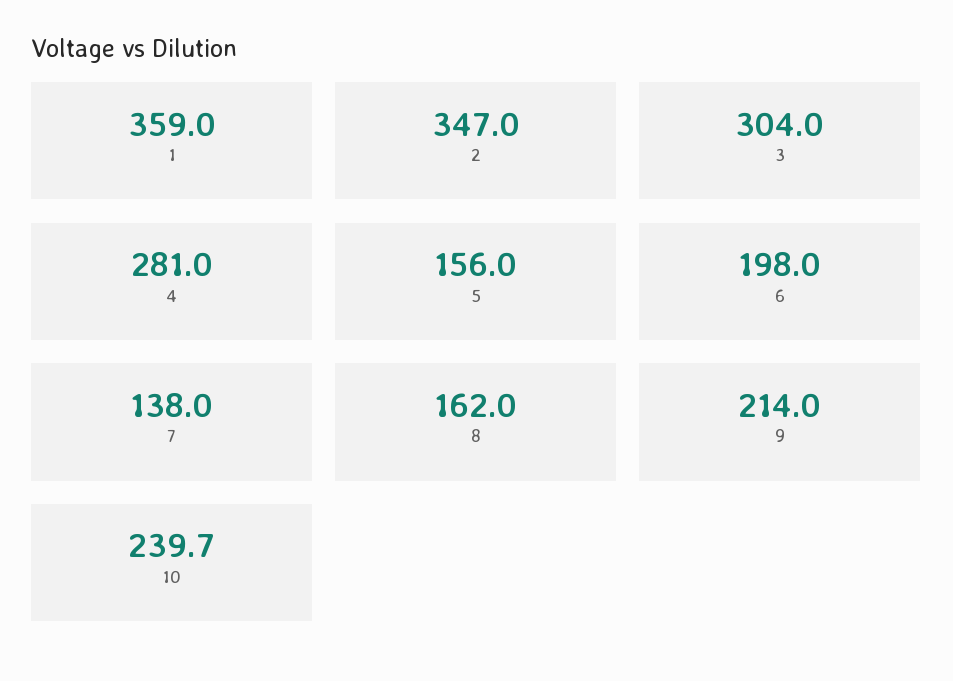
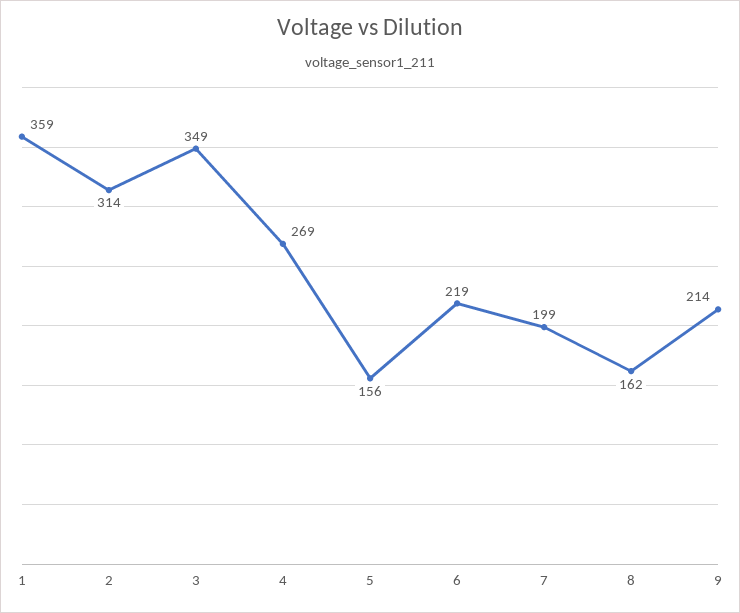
  {
    "1": 359,
-   "2": 347,
+   "2": 314,
-   "3": 304,
+   "3": 349,
-   "4": 281,
+   "4": 269,
    "5": 156,
-   "6": 198,
+   "6": 219,
-   "7": 138,
+   "7": 199,
    "8": 162,
-   "9": 214,
+   "9": 214
-   "10": 239.7
  }

